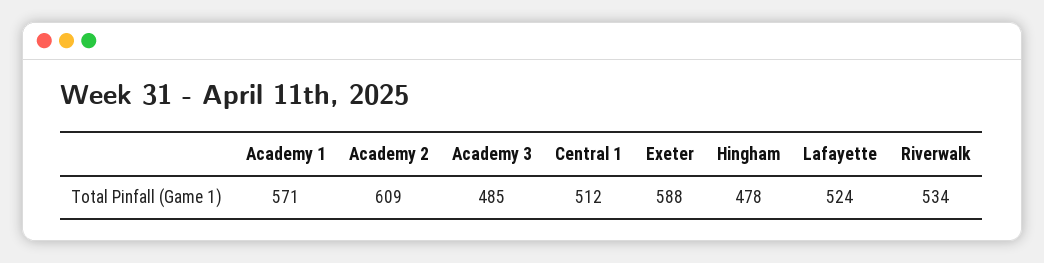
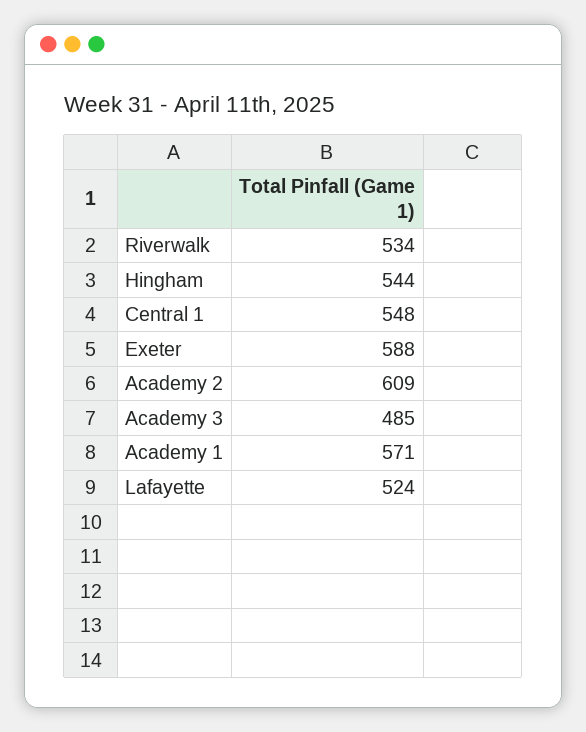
  {
    "Academy 1": 571,
    "Academy 2": 609,
    "Academy 3": 485,
-   "Central 1": 512,
+   "Central 1": 548,
    "Exeter": 588,
-   "Hingham": 478,
+   "Hingham": 544,
    "Lafayette": 524,
    "Riverwalk": 534
  }

